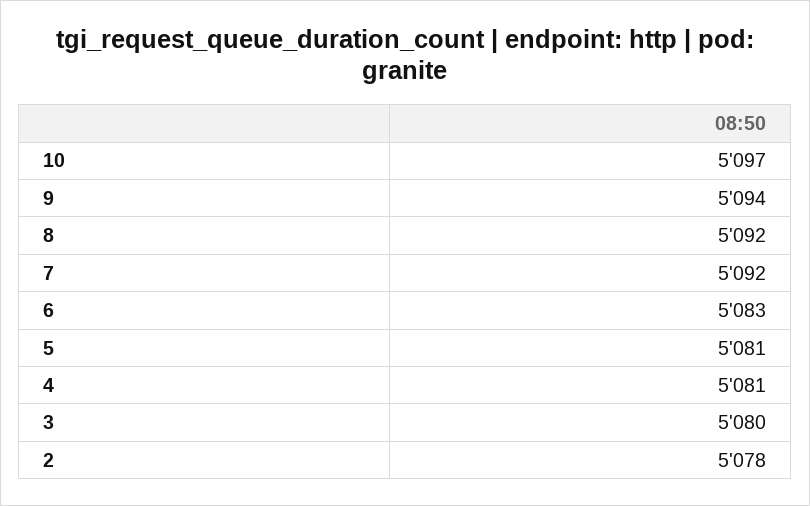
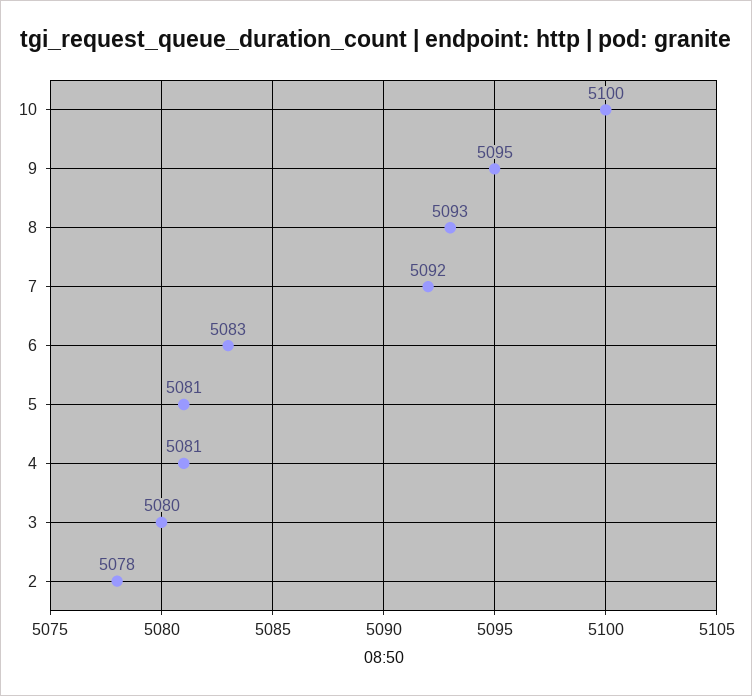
  {
-   "10": 5097,
+   "10": 5100,
-   "9": 5094,
+   "9": 5095,
-   "8": 5092,
+   "8": 5093,
    "7": 5092,
    "6": 5083,
    "5": 5081,
    "4": 5081,
    "3": 5080,
    "2": 5078
  }

